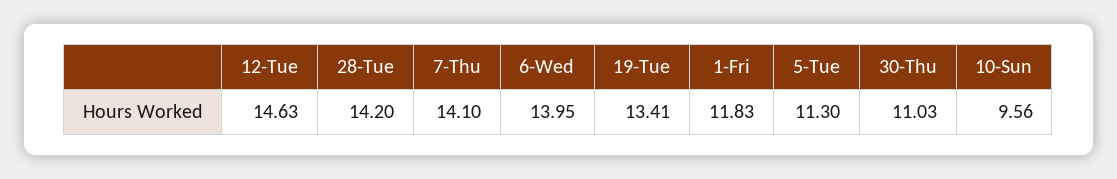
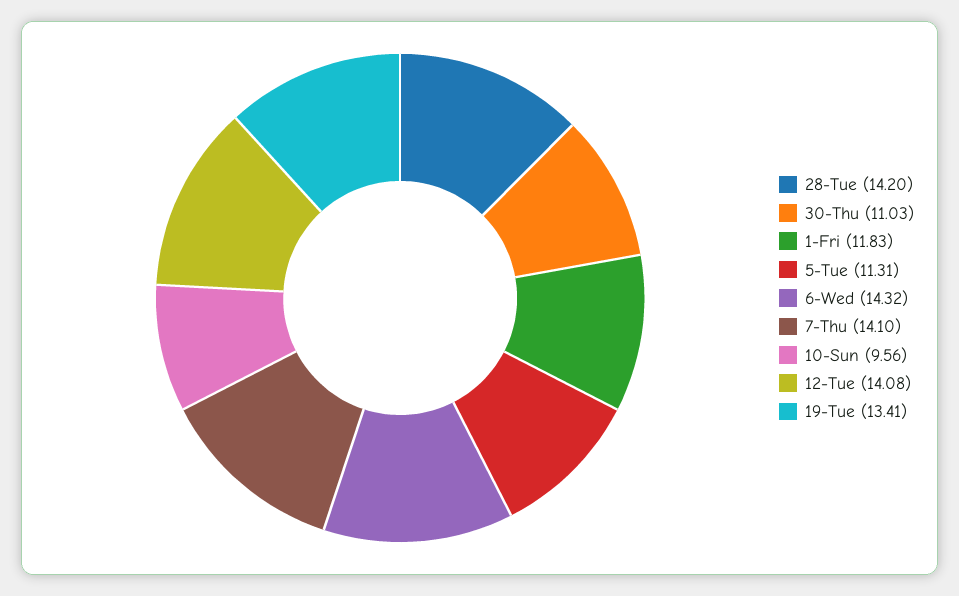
  {
-   "12-Tue": 14.63,
+   "12-Tue": 14.08,
    "28-Tue": 14.2,
    "7-Thu": 14.1,
-   "6-Wed": 13.95,
+   "6-Wed": 14.32,
    "19-Tue": 13.41,
    "1-Fri": 11.83,
-   "5-Tue": 11.3,
+   "5-Tue": 11.31,
    "30-Thu": 11.03,
    "10-Sun": 9.56
  }

